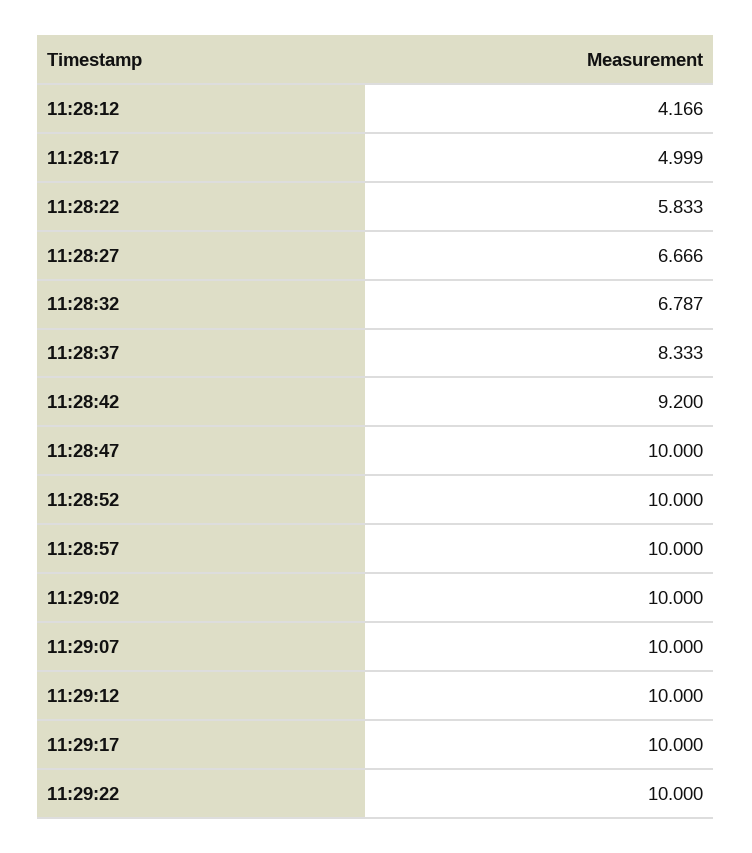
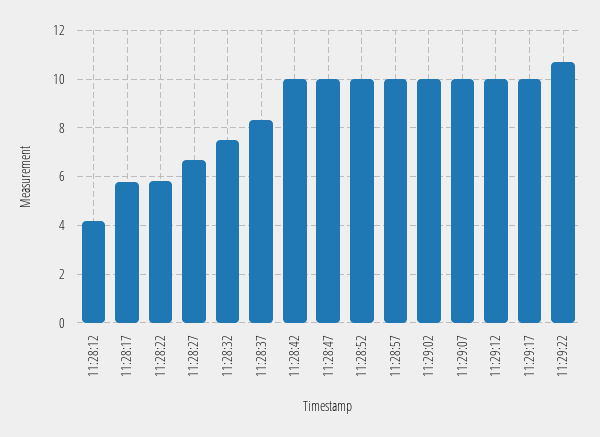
  {
    "11:28:12": 4.166,
-   "11:28:17": 4.999,
+   "11:28:17": 5.75,
    "11:28:22": 5.833,
    "11:28:27": 6.666,
-   "11:28:32": 6.787,
+   "11:28:32": 7.5,
    "11:28:37": 8.333,
-   "11:28:42": 9.2,
+   "11:28:42": 10,
    "11:28:47": 10,
    "11:28:52": 10,
    "11:28:57": 10,
    "11:29:02": 10,
    "11:29:07": 10,
    "11:29:12": 10,
    "11:29:17": 10,
-   "11:29:22": 10
+   "11:29:22": 10.75
  }

